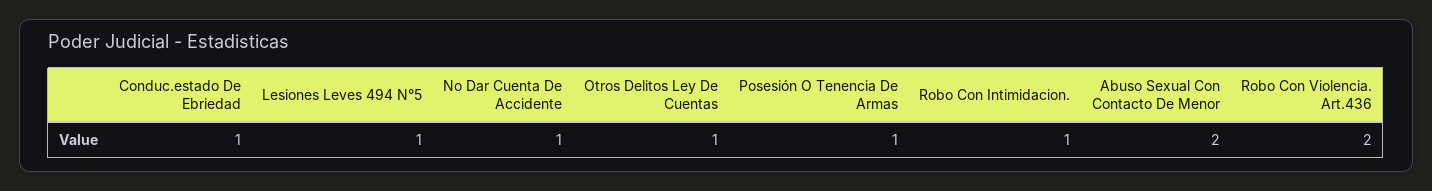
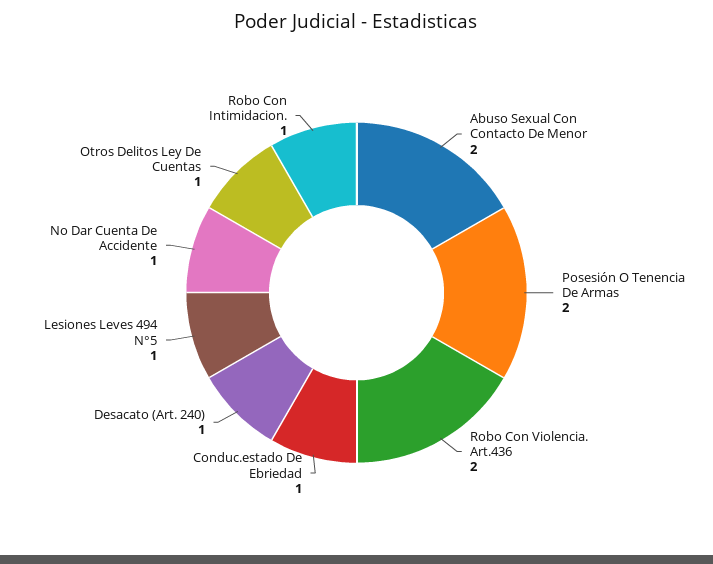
  {
    "Conduc.estado De Ebriedad": 1,
    "Lesiones Leves 494 N°5": 1,
    "No Dar Cuenta De Accidente": 1,
    "Otros Delitos Ley De Cuentas": 1,
-   "Posesión O Tenencia De Armas": 1,
+   "Posesión O Tenencia De Armas": 2,
    "Robo Con Intimidacion.": 1,
    "Abuso Sexual Con Contacto De Menor": 2,
-   "Robo Con Violencia. Art.436": 2
+   "Robo Con Violencia. Art.436": 2,
+   "Desacato (Art. 240)": 1
  }

